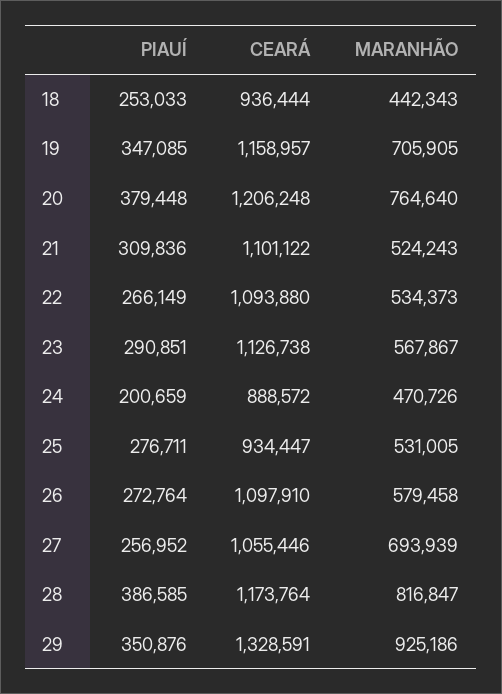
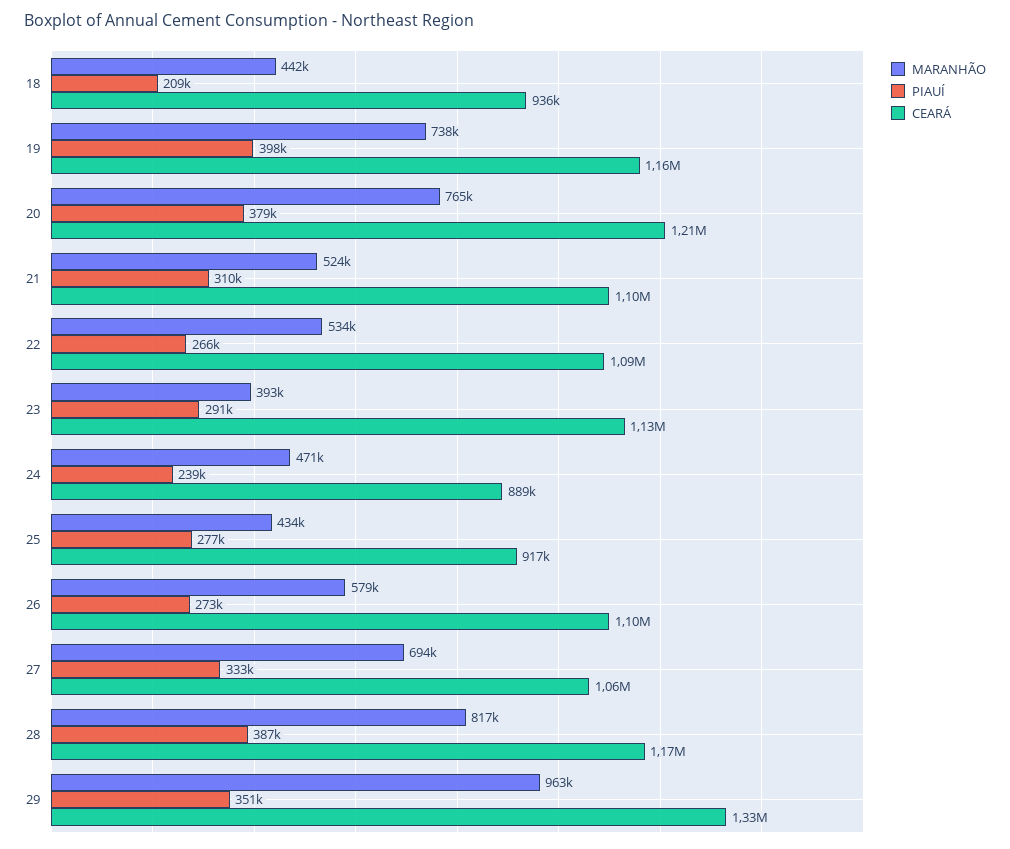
  {
    "PIAUÍ": {
-     "18": 253033,
+     "18": 209000,
-     "19": 347085,
+     "19": 398000,
      "20": 379448,
      "21": 309836,
      "22": 266149,
      "23": 290851,
-     "24": 200659,
+     "24": 239000,
      "25": 276711,
      "26": 272764,
-     "27": 256952,
+     "27": 333000,
      "28": 386585,
      "29": 350876
    },
    "CEARÁ": {
      "18": 936444,
      "19": 1158957,
      "20": 1206248,
      "21": 1101122,
      "22": 1093880,
      "23": 1126738,
      "24": 888572,
-     "25": 934447,
+     "25": 917000,
      "26": 1097910,
      "27": 1055446,
      "28": 1173764,
      "29": 1328591
    },
    "MARANHÃO": {
      "18": 442343,
-     "19": 705905,
+     "19": 738000,
      "20": 764640,
      "21": 524243,
      "22": 534373,
-     "23": 567867,
+     "23": 393000,
      "24": 470726,
-     "25": 531005,
+     "25": 434000,
      "26": 579458,
      "27": 693939,
      "28": 816847,
-     "29": 925186
+     "29": 963000
    }
  }

